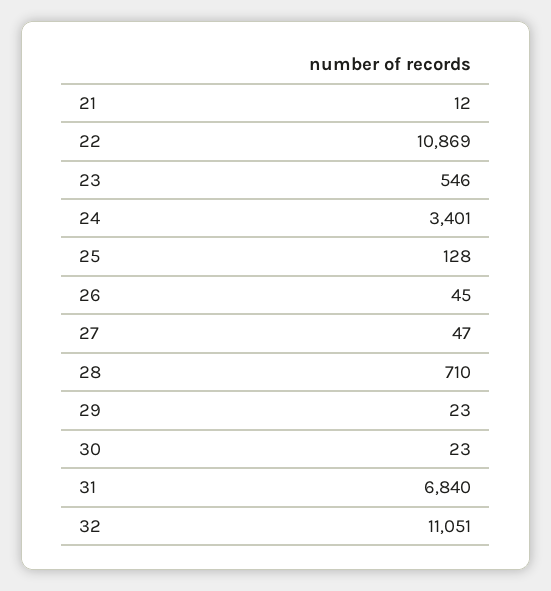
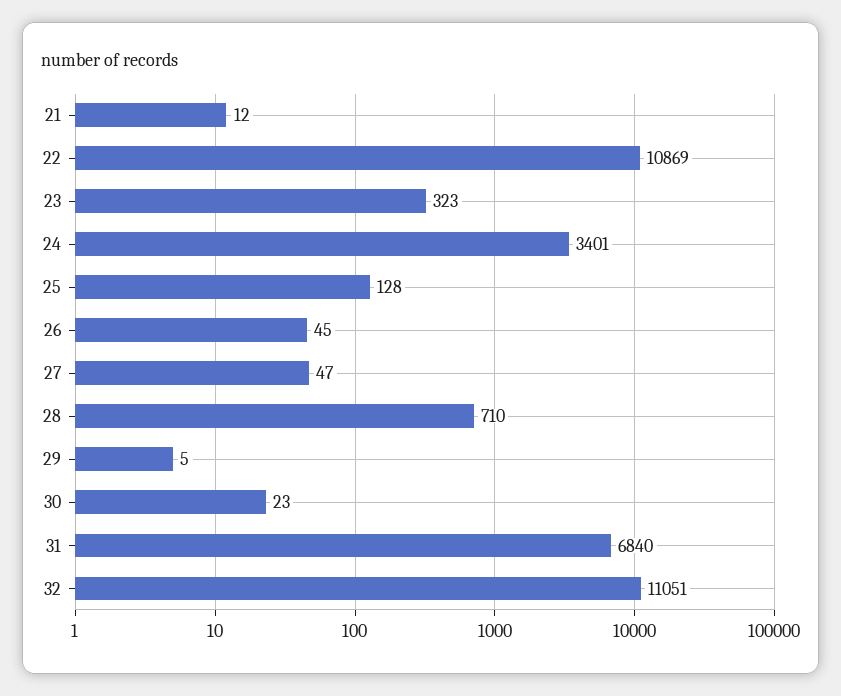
  {
    "21": 12,
    "22": 10869,
-   "23": 546,
+   "23": 323,
    "24": 3401,
    "25": 128,
    "26": 45,
    "27": 47,
    "28": 710,
-   "29": 23,
+   "29": 5,
    "30": 23,
    "31": 6840,
    "32": 11051
  }

